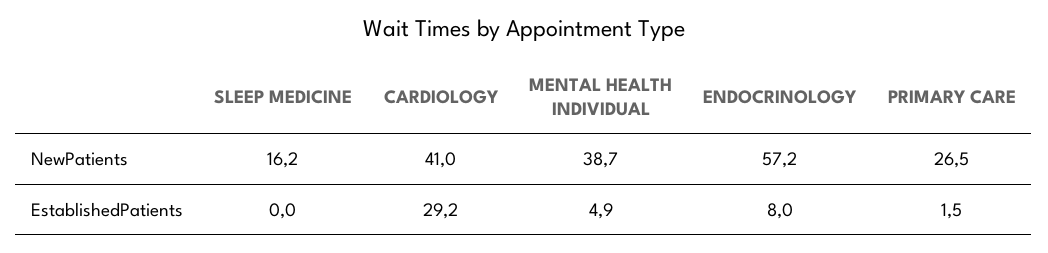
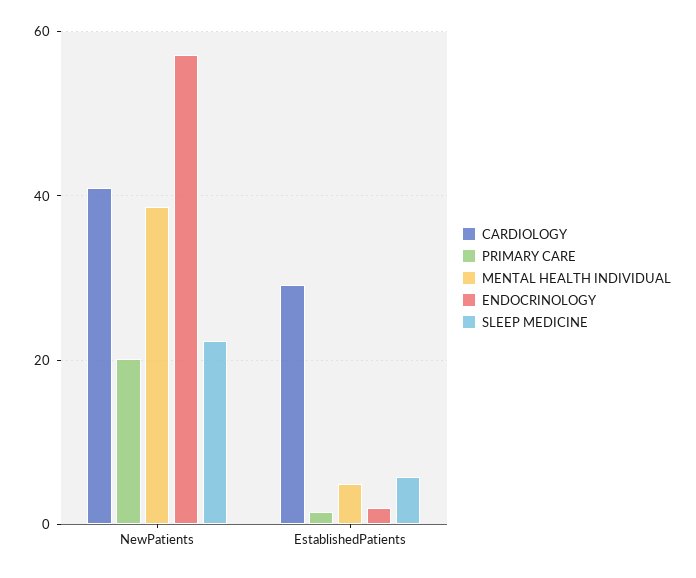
  {
    "SLEEP MEDICINE": {
-     "NewPatients": 16.2,
+     "NewPatients": 22,
-     "EstablishedPatients": 0
+     "EstablishedPatients": 6
    },
    "CARDIOLOGY": {
      "NewPatients": 41,
      "EstablishedPatients": 29.2
    },
    "MENTAL HEALTH INDIVIDUAL": {
      "NewPatients": 38.7,
      "EstablishedPatients": 4.9
    },
    "ENDOCRINOLOGY": {
      "NewPatients": 57.2,
-     "EstablishedPatients": 8
+     "EstablishedPatients": 2
    },
    "PRIMARY CARE": {
-     "NewPatients": 26.5,
+     "NewPatients": 20,
      "EstablishedPatients": 1.5
    }
  }

